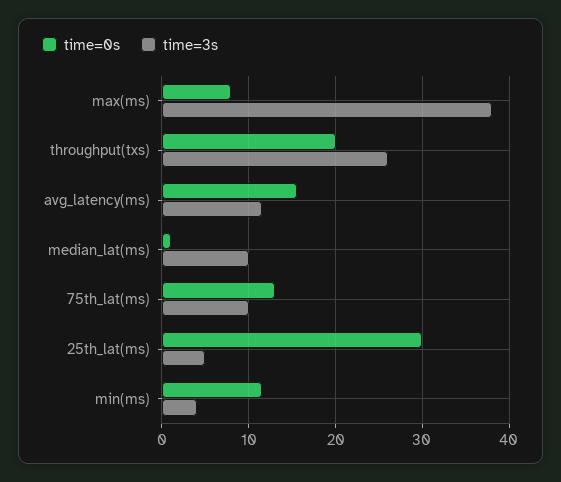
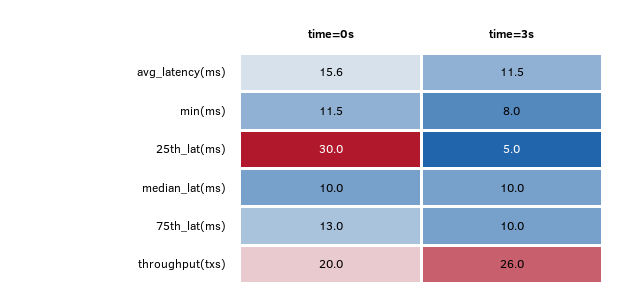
  {
    "time=0s": {
-     "max(ms)": 8,
      "throughput(txs)": 20,
      "avg_latency(ms)": 15.6,
-     "median_lat(ms)": 1,
+     "median_lat(ms)": 10,
      "75th_lat(ms)": 13,
      "25th_lat(ms)": 30,
      "min(ms)": 11.5
    },
    "time=3s": {
-     "max(ms)": 38,
      "throughput(txs)": 26,
      "avg_latency(ms)": 11.5,
      "median_lat(ms)": 10,
      "75th_lat(ms)": 10,
      "25th_lat(ms)": 5,
-     "min(ms)": 4
+     "min(ms)": 8
    }
  }

